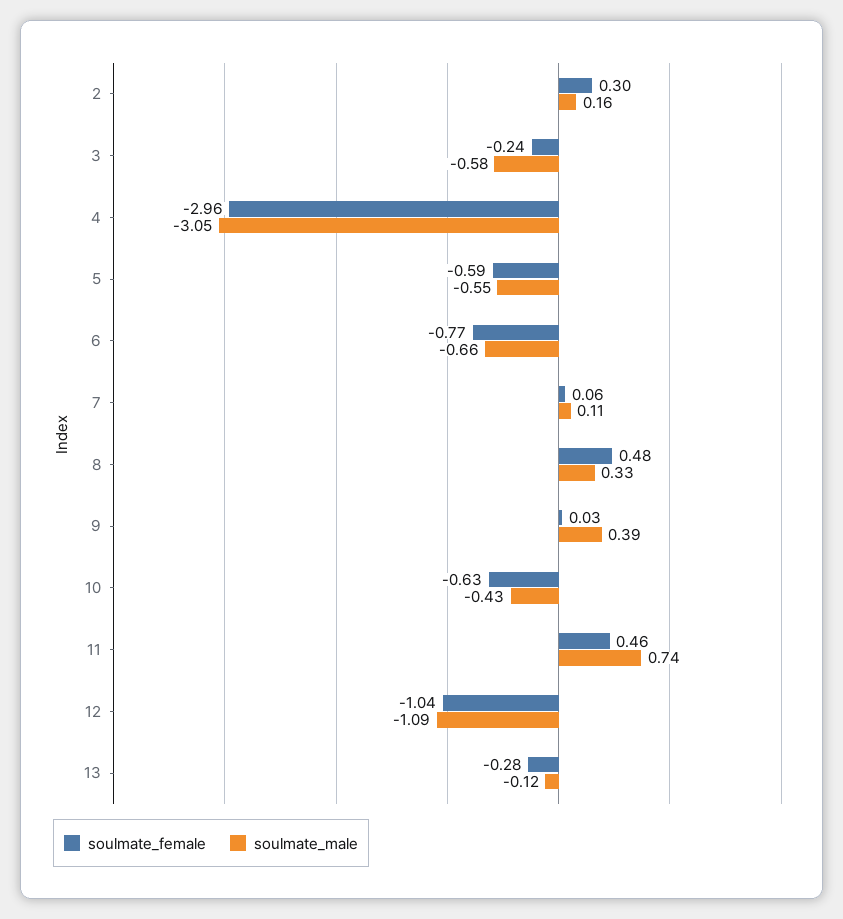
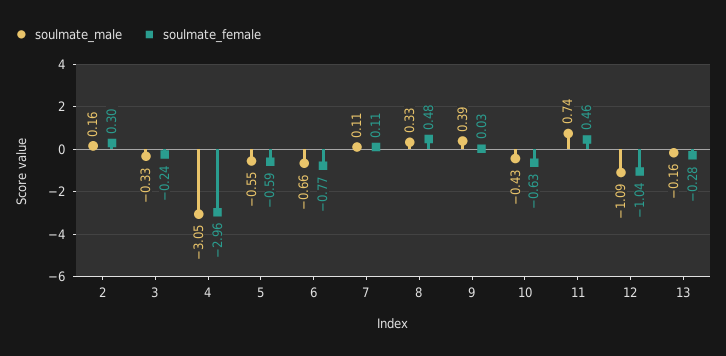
  {
    "soulmate_female": {
      "2": 0.3,
      "3": -0.24,
      "4": -2.96,
      "5": -0.59,
      "6": -0.77,
-     "7": 0.06,
+     "7": 0.11,
      "8": 0.48,
      "9": 0.03,
      "10": -0.63,
      "11": 0.46,
      "12": -1.04,
      "13": -0.28
    },
    "soulmate_male": {
      "2": 0.16,
-     "3": -0.58,
+     "3": -0.33,
      "4": -3.05,
      "5": -0.55,
      "6": -0.66,
      "7": 0.11,
      "8": 0.33,
      "9": 0.39,
      "10": -0.43,
      "11": 0.74,
      "12": -1.09,
-     "13": -0.12
+     "13": -0.16
    }
  }

